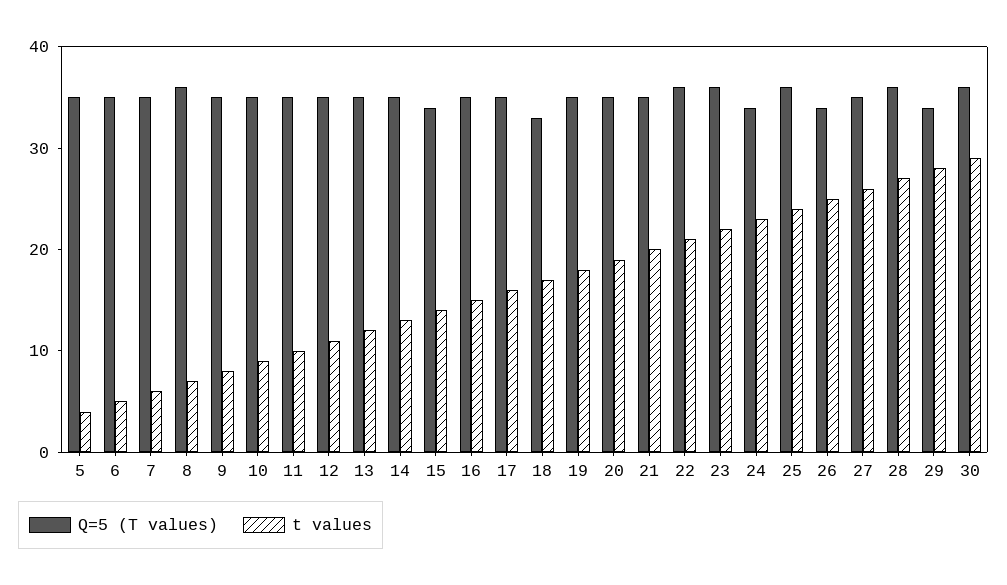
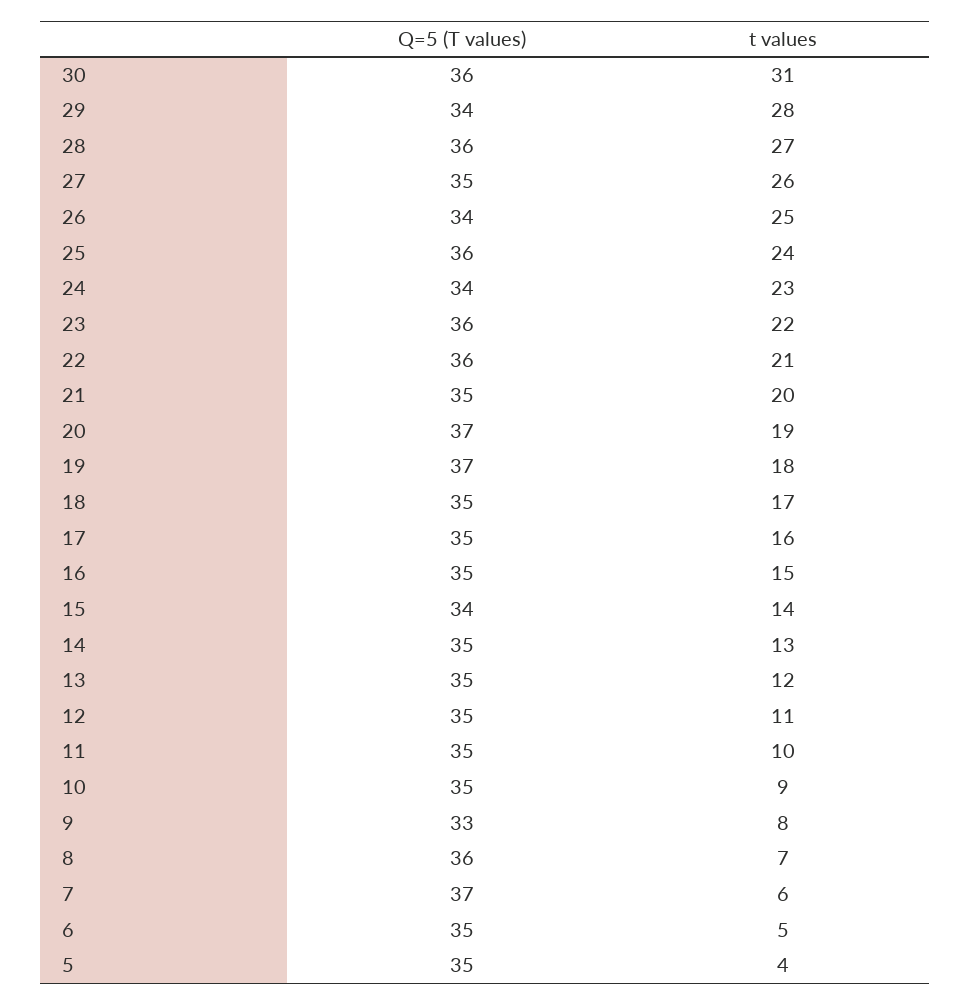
  {
    "Q=5 (T values)": {
      "5": 35,
      "6": 35,
-     "7": 35,
+     "7": 37,
      "8": 36,
-     "9": 35,
+     "9": 33,
      "10": 35,
      "11": 35,
      "12": 35,
      "13": 35,
      "14": 35,
      "15": 34,
      "16": 35,
      "17": 35,
-     "18": 33,
+     "18": 35,
-     "19": 35,
+     "19": 37,
-     "20": 35,
+     "20": 37,
      "21": 35,
      "22": 36,
      "23": 36,
      "24": 34,
      "25": 36,
      "26": 34,
      "27": 35,
      "28": 36,
      "29": 34,
      "30": 36
    },
    "t values": {
      "5": 4,
      "6": 5,
      "7": 6,
      "8": 7,
      "9": 8,
      "10": 9,
      "11": 10,
      "12": 11,
      "13": 12,
      "14": 13,
      "15": 14,
      "16": 15,
      "17": 16,
      "18": 17,
      "19": 18,
      "20": 19,
      "21": 20,
      "22": 21,
      "23": 22,
      "24": 23,
      "25": 24,
      "26": 25,
      "27": 26,
      "28": 27,
      "29": 28,
-     "30": 29
+     "30": 31
    }
  }

